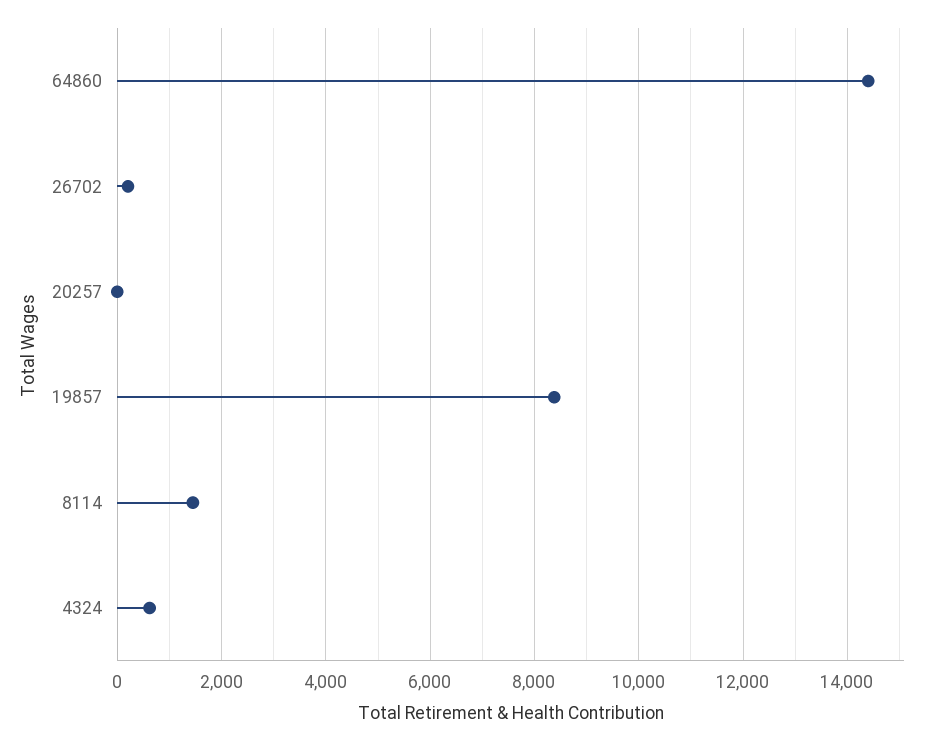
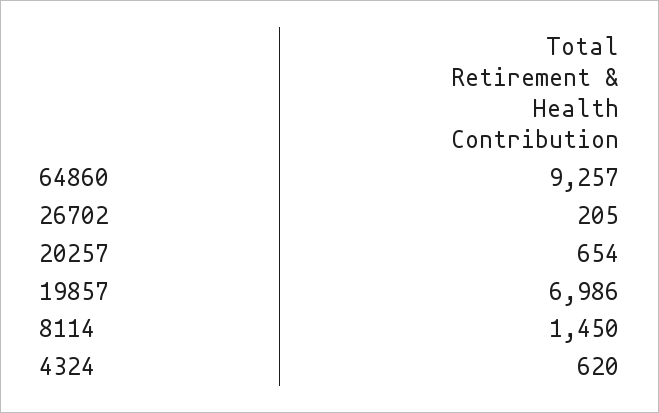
  {
-   "64860": 14400,
+   "64860": 9257,
    "26702": 205,
-   "20257": 0,
+   "20257": 654,
-   "19857": 8400,
+   "19857": 6986,
    "8114": 1450,
    "4324": 620
  }

